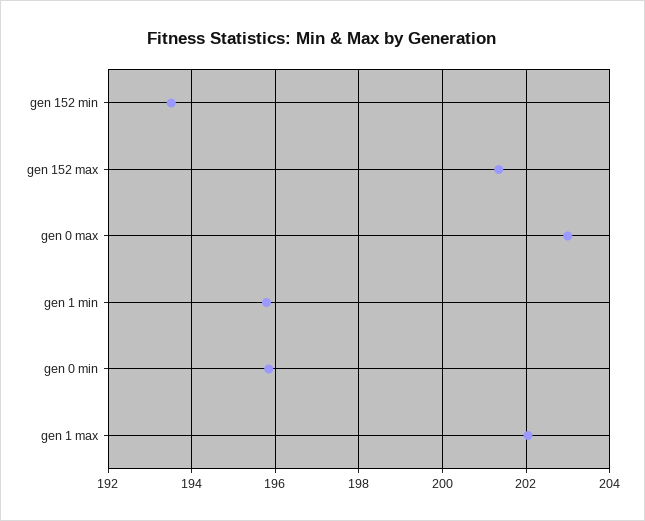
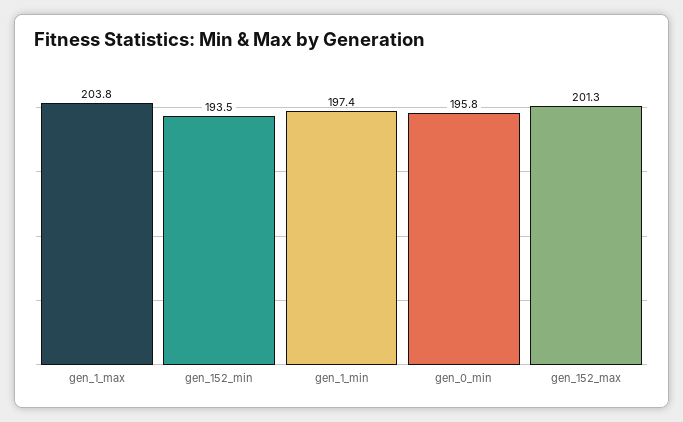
  {
    "gen 152 min": 193.5,
    "gen 152 max": 201.3,
-   "gen 0 max": 203,
-   "gen 1 min": 195.8,
+   "gen 1 min": 197.4,
    "gen 0 min": 195.8,
-   "gen 1 max": 202
+   "gen 1 max": 203.8
  }

